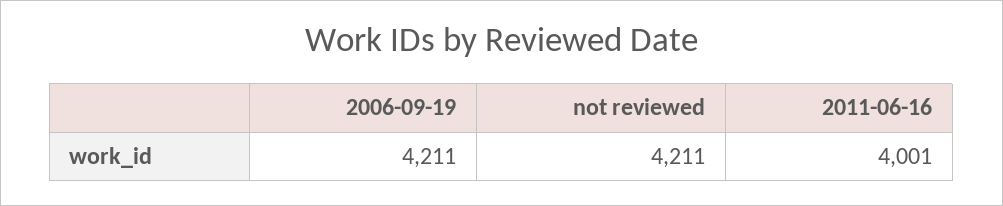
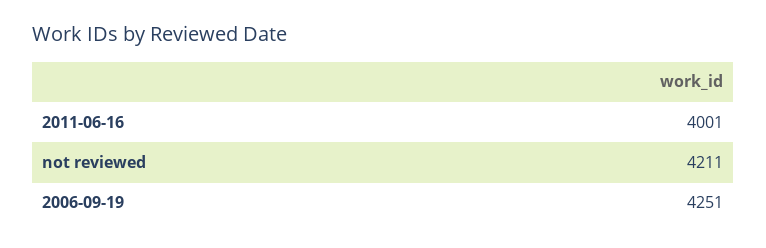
  {
-   "2006-09-19": 4211,
+   "2006-09-19": 4251,
    "not reviewed": 4211,
    "2011-06-16": 4001
  }

